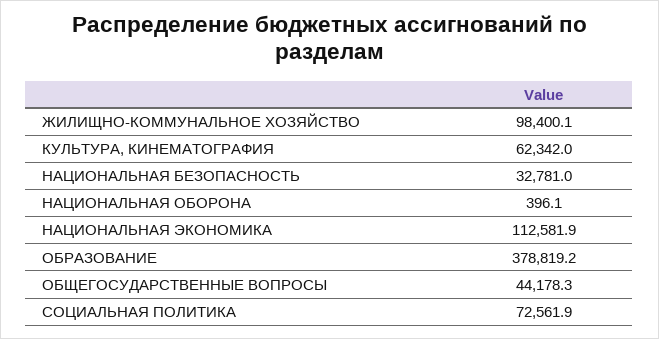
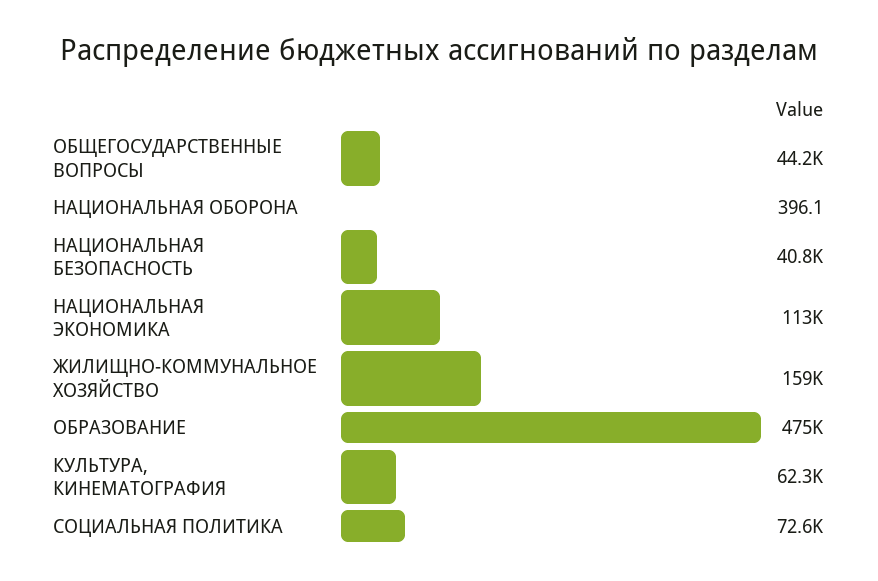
  {
-   "ЖИЛИЩНО-КОММУНАЛЬНОЕ ХОЗЯЙСТВО": 98400.1,
+   "ЖИЛИЩНО-КОММУНАЛЬНОЕ ХОЗЯЙСТВО": 159000,
    "КУЛЬТУРА, КИНЕМАТОГРАФИЯ": 62342,
-   "НАЦИОНАЛЬНАЯ БЕЗОПАСНОСТЬ": 32781,
+   "НАЦИОНАЛЬНАЯ БЕЗОПАСНОСТЬ": 40800,
    "НАЦИОНАЛЬНАЯ ОБОРОНА": 396.1,
    "НАЦИОНАЛЬНАЯ ЭКОНОМИКА": 112581.9,
-   "ОБРАЗОВАНИЕ": 378819.2,
+   "ОБРАЗОВАНИЕ": 475000,
    "ОБЩЕГОСУДАРСТВЕННЫЕ ВОПРОСЫ": 44178.3,
    "СОЦИАЛЬНАЯ ПОЛИТИКА": 72561.9
  }

